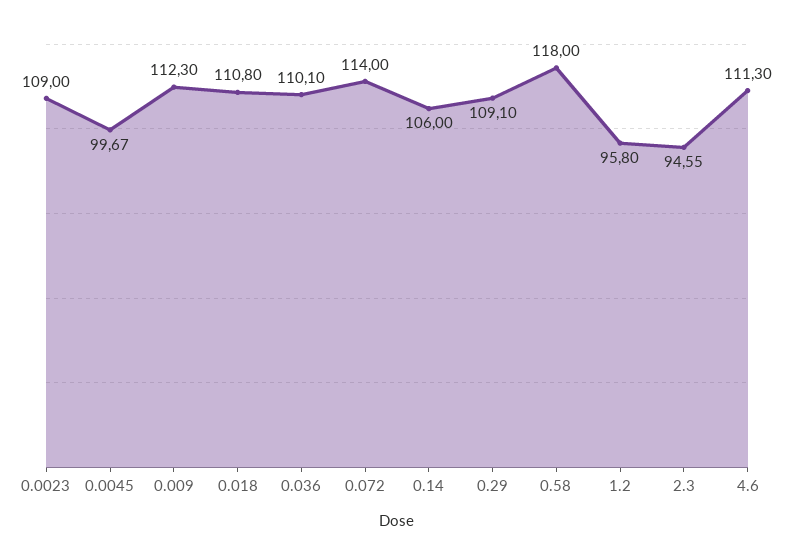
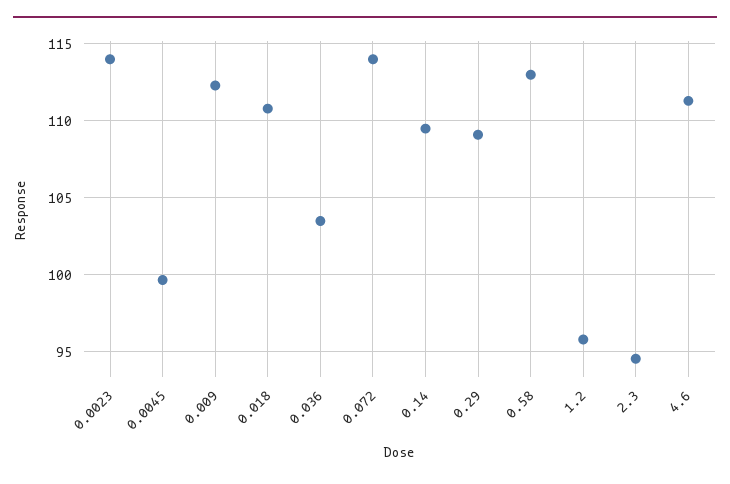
  {
-   "0.0023": 109,
+   "0.0023": 114,
    "0.0045": 99.67,
    "0.009": 112.3,
    "0.018": 110.8,
-   "0.036": 110.1,
+   "0.036": 103.5,
    "0.072": 114,
-   "0.14": 106,
+   "0.14": 109.5,
    "0.29": 109.1,
-   "0.58": 118,
+   "0.58": 113,
    "1.2": 95.8,
    "2.3": 94.55,
    "4.6": 111.3
  }

